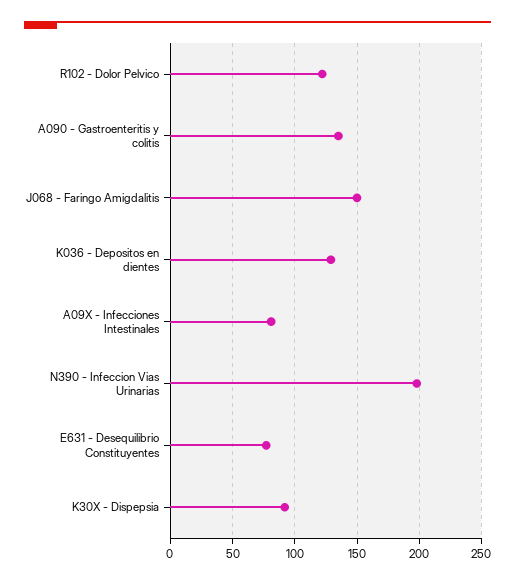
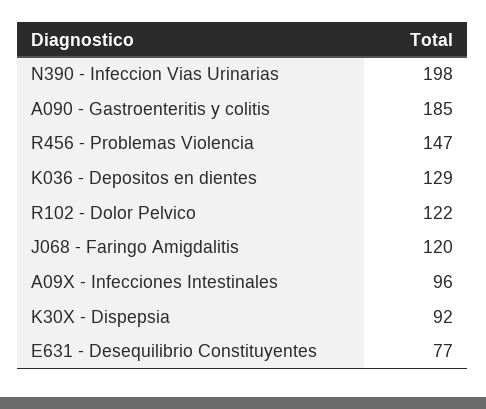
  {
    "R102 - Dolor Pelvico": 122,
-   "A090 - Gastroenteritis y colitis": 135,
+   "A090 - Gastroenteritis y colitis": 185,
-   "J068 - Faringo Amigdalitis": 150,
+   "J068 - Faringo Amigdalitis": 120,
    "K036 - Depositos en dientes": 129,
-   "A09X - Infecciones Intestinales": 80,
+   "A09X - Infecciones Intestinales": 96,
    "N390 - Infeccion Vias Urinarias": 198,
    "E631 - Desequilibrio Constituyentes": 77,
-   "K30X - Dispepsia": 92
+   "K30X - Dispepsia": 92,
+   "R456 - Problemas Violencia": 147
  }

